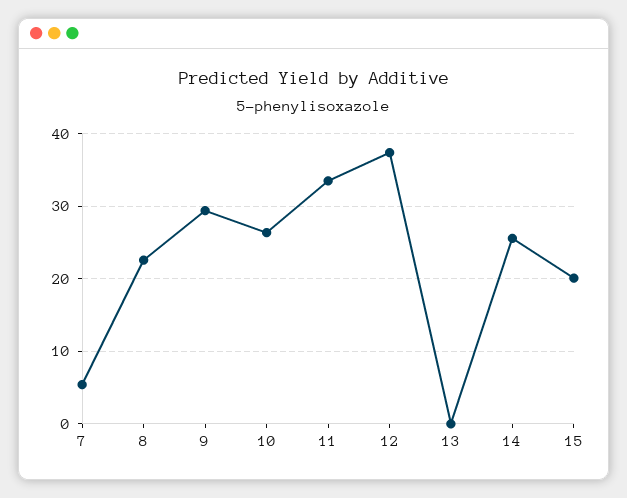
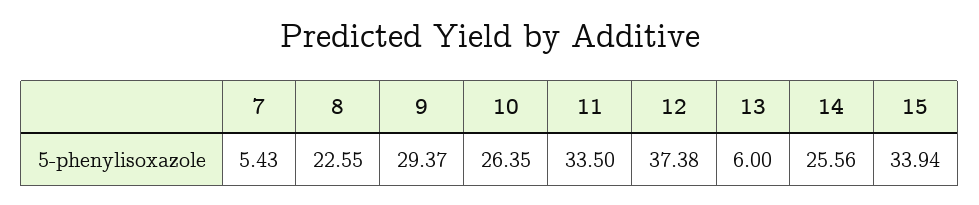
  {
    "7": 5.43,
    "8": 22.55,
    "9": 29.37,
    "10": 26.35,
    "11": 33.5,
    "12": 37.38,
-   "13": 0,
+   "13": 6,
    "14": 25.56,
-   "15": 20
+   "15": 33.94
  }

